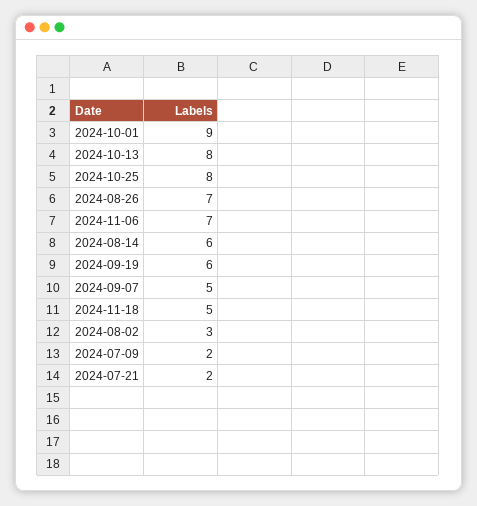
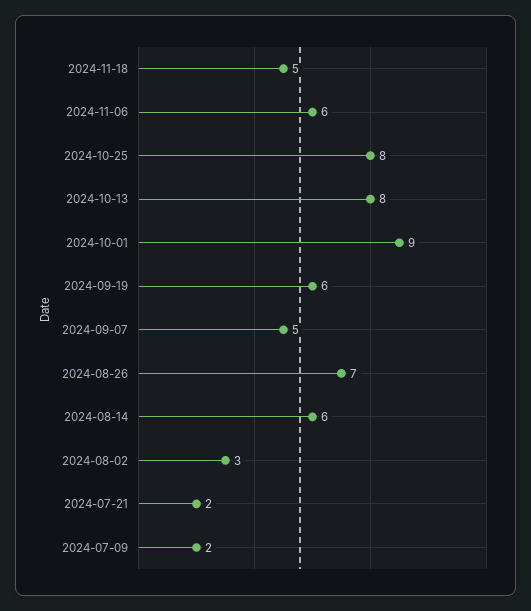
  {
    "2024-10-01": 9,
    "2024-10-13": 8,
    "2024-10-25": 8,
    "2024-08-26": 7,
-   "2024-11-06": 7,
+   "2024-11-06": 6,
    "2024-08-14": 6,
    "2024-09-19": 6,
    "2024-09-07": 5,
    "2024-11-18": 5,
    "2024-08-02": 3,
    "2024-07-09": 2,
    "2024-07-21": 2
  }

